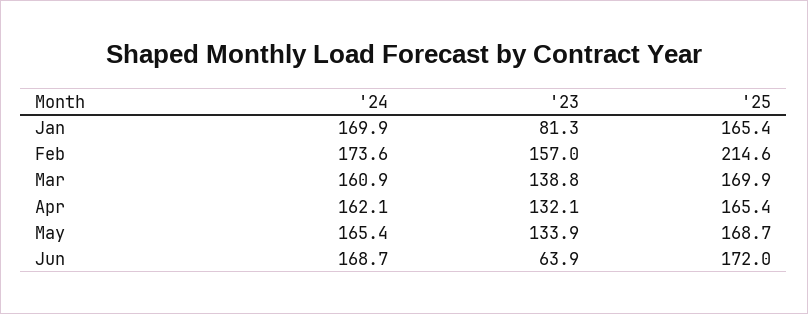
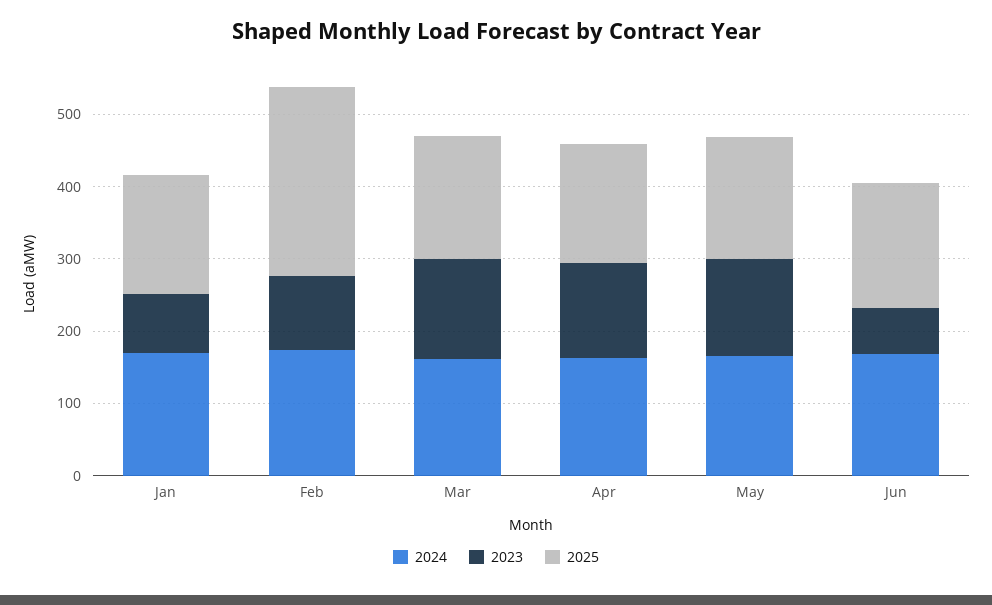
  {
    "'24": {
      "Jan": 169.9,
      "Feb": 173.6,
      "Mar": 160.9,
      "Apr": 162.1,
      "May": 165.4,
      "Jun": 168.7
    },
    "'23": {
      "Jan": 81.3,
-     "Feb": 157,
+     "Feb": 100,
      "Mar": 138.8,
      "Apr": 132.1,
      "May": 133.9,
      "Jun": 63.9
    },
    "'25": {
      "Jan": 165.4,
-     "Feb": 214.6,
+     "Feb": 260,
      "Mar": 169.9,
      "Apr": 165.4,
      "May": 168.7,
      "Jun": 172
    }
  }

